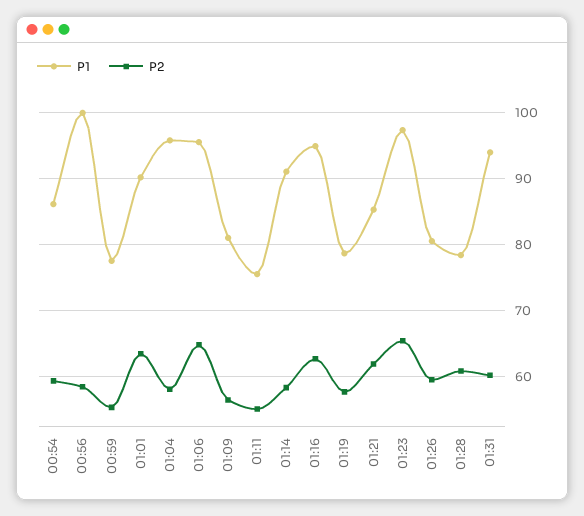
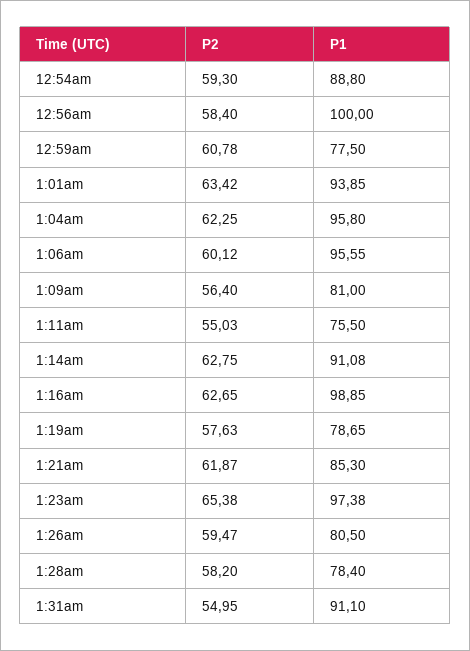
  {
    "P1": {
-     "00:54": 86,
+     "00:54": 88.8,
      "00:56": 100,
      "00:59": 77.5,
-     "01:01": 90,
+     "01:01": 93.85,
      "01:04": 95.8,
      "01:06": 95.55,
      "01:09": 81,
      "01:11": 75.5,
      "01:14": 91.08,
-     "01:16": 95,
+     "01:16": 98.85,
      "01:19": 78.65,
      "01:21": 85.3,
      "01:23": 97.38,
      "01:26": 80.5,
      "01:28": 78.4,
-     "01:31": 94
+     "01:31": 91.1
    },
    "P2": {
      "00:54": 59.3,
      "00:56": 58.4,
-     "00:59": 55,
+     "00:59": 60.78,
      "01:01": 63.42,
-     "01:04": 58,
+     "01:04": 62.25,
-     "01:06": 65,
+     "01:06": 60.12,
      "01:09": 56.4,
      "01:11": 55.03,
-     "01:14": 58,
+     "01:14": 62.75,
      "01:16": 62.65,
      "01:19": 57.63,
      "01:21": 61.87,
      "01:23": 65.38,
      "01:26": 59.47,
-     "01:28": 61,
+     "01:28": 58.2,
-     "01:31": 60
+     "01:31": 54.95
    }
  }

